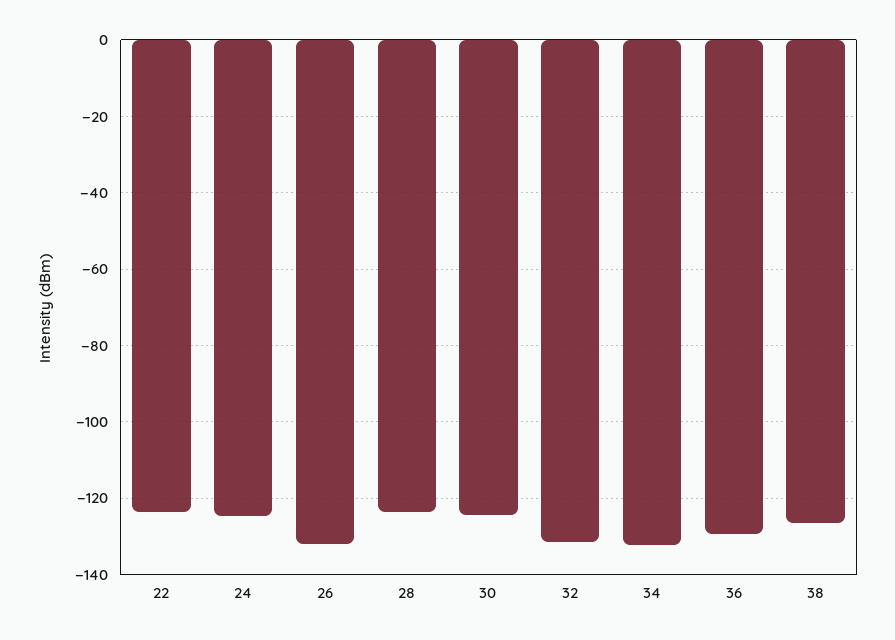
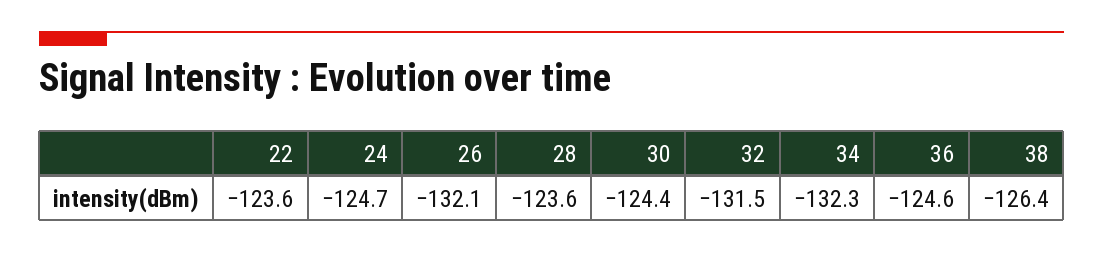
  {
    "22": -123.6,
    "24": -124.7,
    "26": -132.1,
    "28": -123.6,
    "30": -124.4,
    "32": -131.5,
    "34": -132.3,
-   "36": -130,
+   "36": -124.6,
    "38": -126.4
  }

